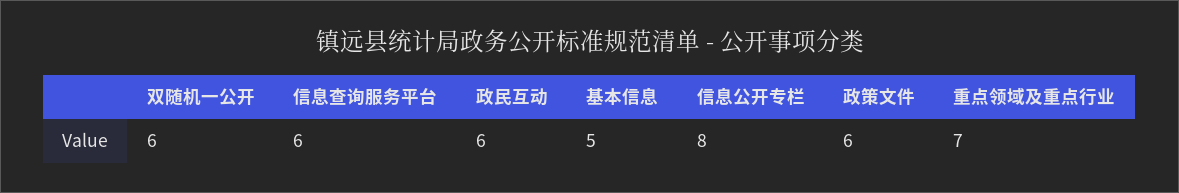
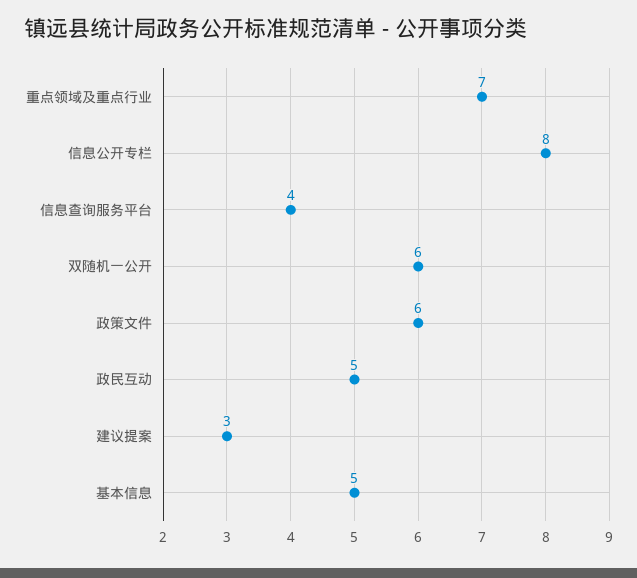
  {
    "双随机一公开": 6,
-   "信息查询服务平台": 6,
+   "信息查询服务平台": 4,
-   "政民互动": 6,
+   "政民互动": 5,
    "基本信息": 5,
    "信息公开专栏": 8,
    "政策文件": 6,
-   "重点领域及重点行业": 7
+   "重点领域及重点行业": 7,
+   "建议提案": 3
  }

